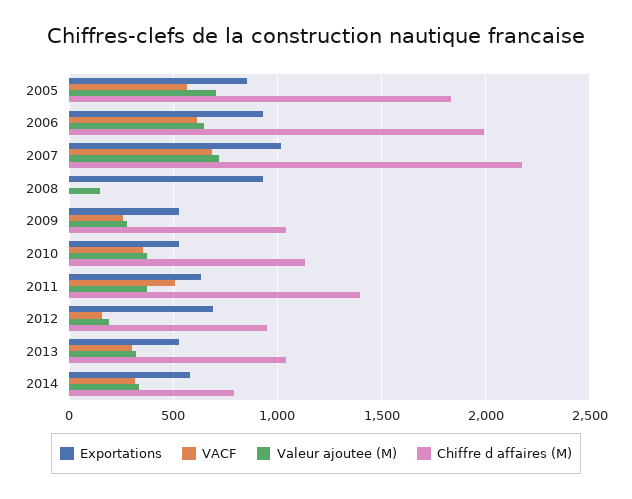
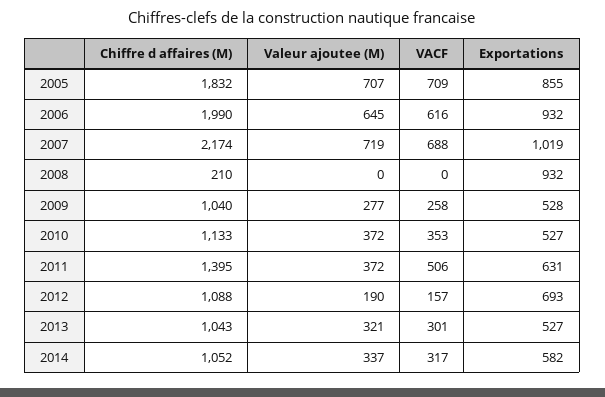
  {
    "Exportations": {
      "2005": 855,
      "2006": 932,
      "2007": 1019,
      "2008": 932,
      "2009": 528,
      "2010": 527,
      "2011": 631,
      "2012": 693,
      "2013": 527,
      "2014": 582
    },
    "VACF": {
-     "2005": 550,
+     "2005": 709,
      "2006": 616,
      "2007": 688,
      "2008": 0,
      "2009": 258,
      "2010": 353,
      "2011": 506,
      "2012": 157,
      "2013": 301,
      "2014": 317
    },
    "Valeur ajoutee (M)": {
      "2005": 707,
      "2006": 645,
      "2007": 719,
-     "2008": 150,
+     "2008": 0,
      "2009": 277,
      "2010": 372,
      "2011": 372,
      "2012": 190,
      "2013": 321,
      "2014": 337
    },
    "Chiffre d affaires (M)": {
      "2005": 1832,
      "2006": 1990,
      "2007": 2174,
-     "2008": 0,
+     "2008": 210,
      "2009": 1040,
      "2010": 1133,
      "2011": 1395,
-     "2012": 950,
+     "2012": 1088,
      "2013": 1043,
-     "2014": 800
+     "2014": 1052
    }
  }

